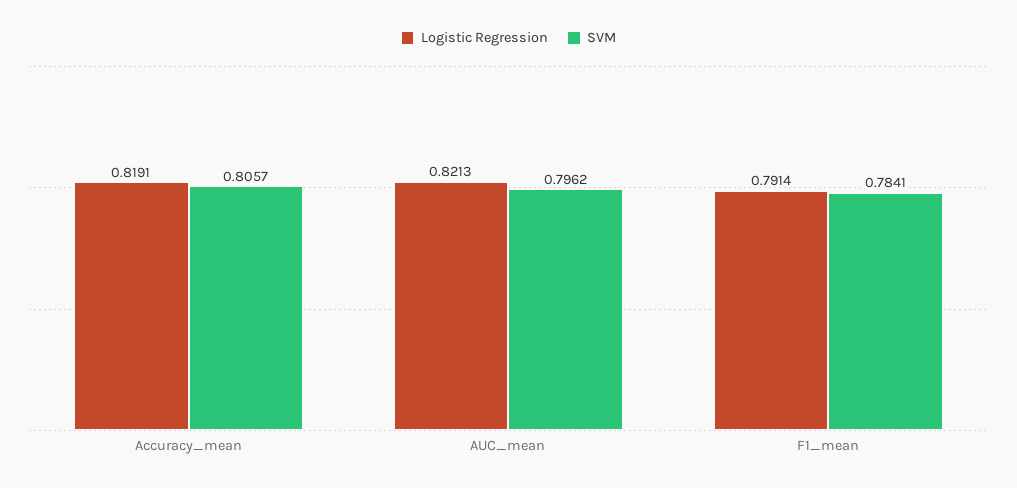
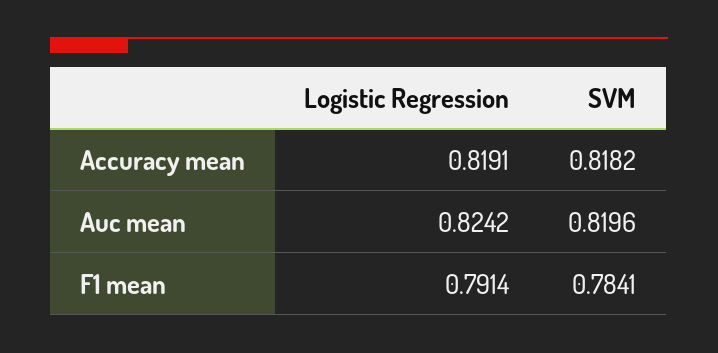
  {
    "Logistic Regression": {
      "Accuracy_mean": 0.8191,
-     "AUC_mean": 0.8213,
+     "AUC_mean": 0.8242,
      "F1_mean": 0.7914
    },
    "SVM": {
-     "Accuracy_mean": 0.8057,
+     "Accuracy_mean": 0.8182,
-     "AUC_mean": 0.7962,
+     "AUC_mean": 0.8196,
      "F1_mean": 0.7841
    }
  }

